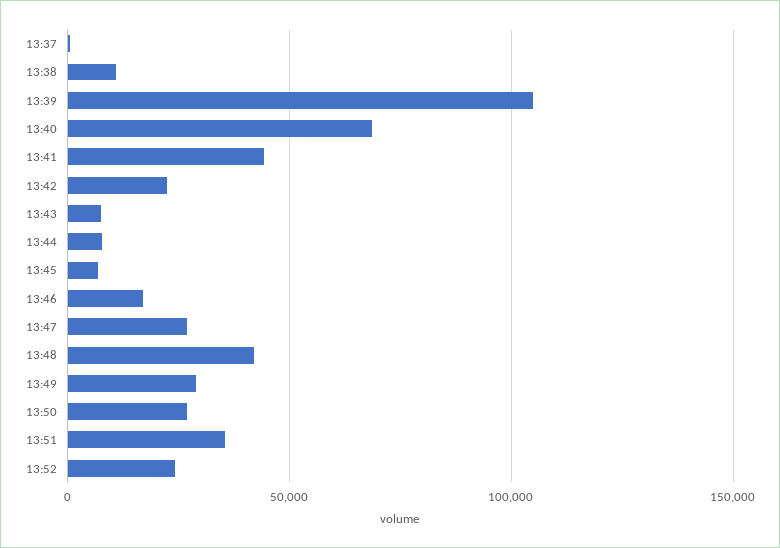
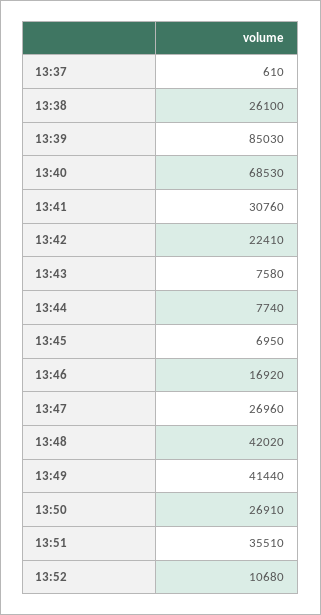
  {
    "13:37": 610,
-   "13:38": 10000,
+   "13:38": 26100,
-   "13:39": 105000,
+   "13:39": 85030,
    "13:40": 68530,
-   "13:41": 45000,
+   "13:41": 30760,
    "13:42": 22410,
    "13:43": 7580,
    "13:44": 7740,
    "13:45": 6950,
    "13:46": 16920,
    "13:47": 26960,
    "13:48": 42020,
-   "13:49": 30000,
+   "13:49": 41440,
    "13:50": 26910,
    "13:51": 35510,
-   "13:52": 25000
+   "13:52": 10680
  }

